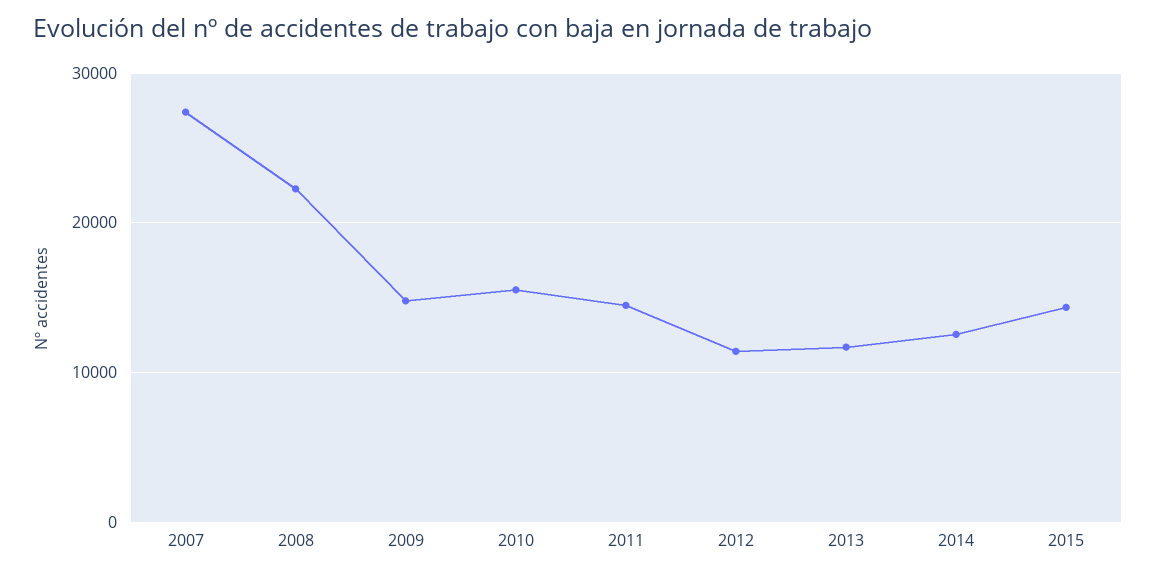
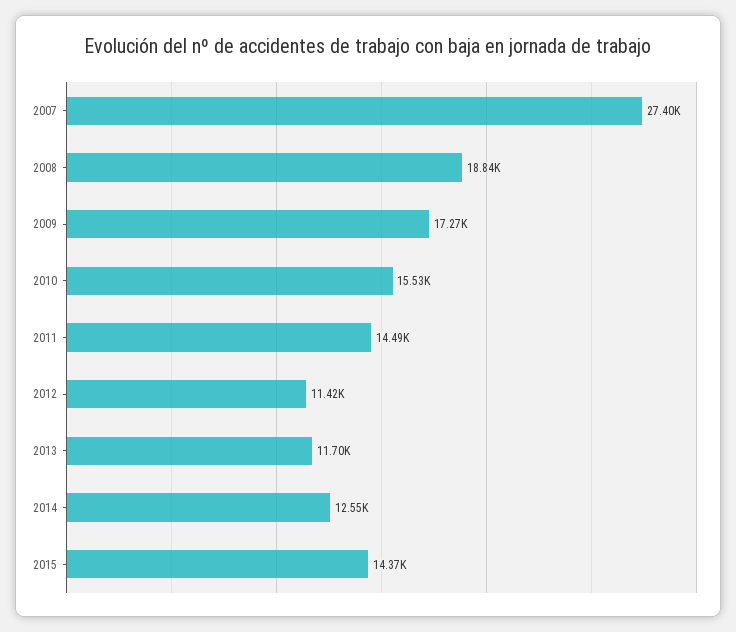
  {
    "2007": 27400,
-   "2008": 22000,
+   "2008": 18840,
-   "2009": 15000,
+   "2009": 17270,
    "2010": 15530,
    "2011": 14490,
    "2012": 11420,
    "2013": 11700,
    "2014": 12550,
    "2015": 14370
  }

